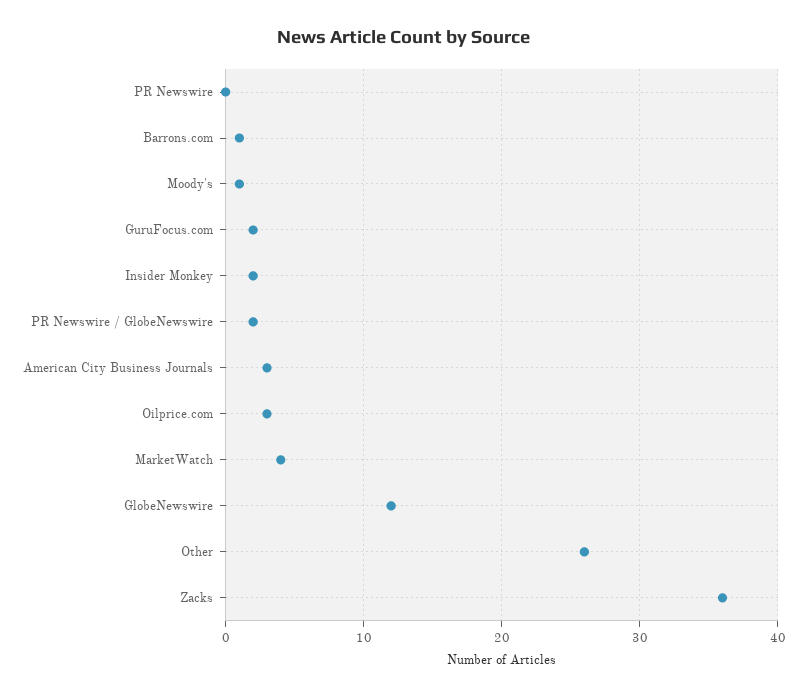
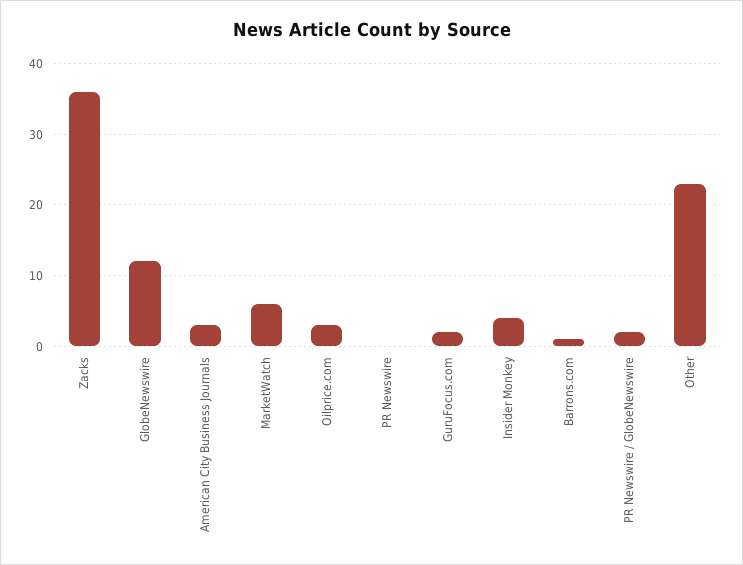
  {
    "PR Newswire": 0,
    "Barrons.com": 1,
-   "Moody's": 1,
    "GuruFocus.com": 2,
-   "Insider Monkey": 2,
+   "Insider Monkey": 4,
    "PR Newswire / GlobeNewswire": 2,
    "American City Business Journals": 3,
    "Oilprice.com": 3,
-   "MarketWatch": 4,
+   "MarketWatch": 6,
    "GlobeNewswire": 12,
-   "Other": 26,
+   "Other": 23,
    "Zacks": 36
  }

